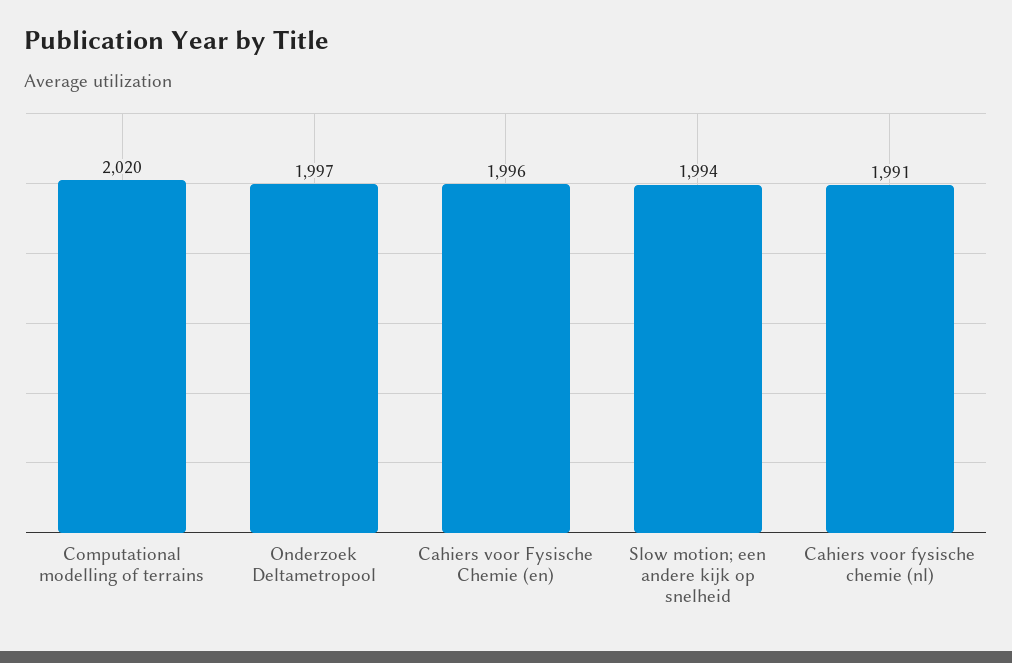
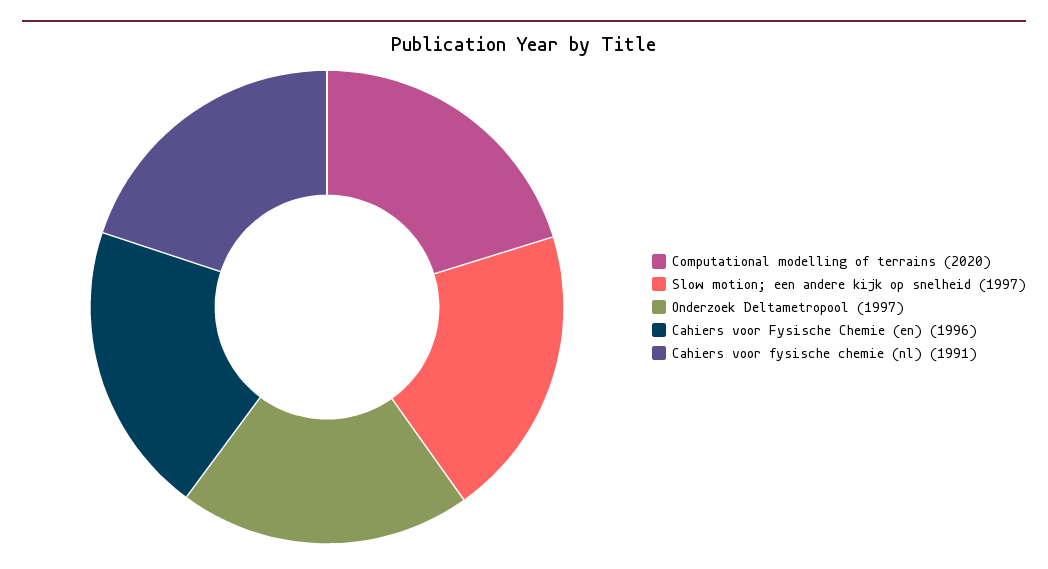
  {
    "Computational modelling of terrains": 2020,
    "Onderzoek Deltametropool": 1997,
    "Cahiers voor Fysische Chemie (en)": 1996,
-   "Slow motion; een andere kijk op snelheid": 1994,
+   "Slow motion; een andere kijk op snelheid": 1997,
    "Cahiers voor fysische chemie (nl)": 1991
  }

